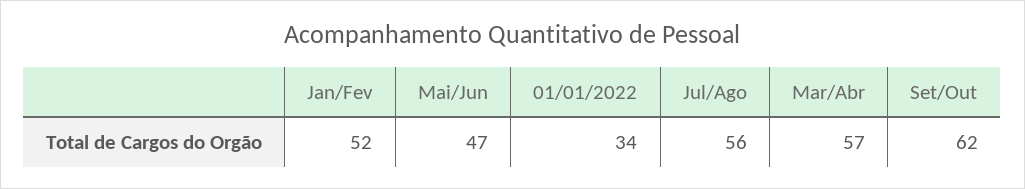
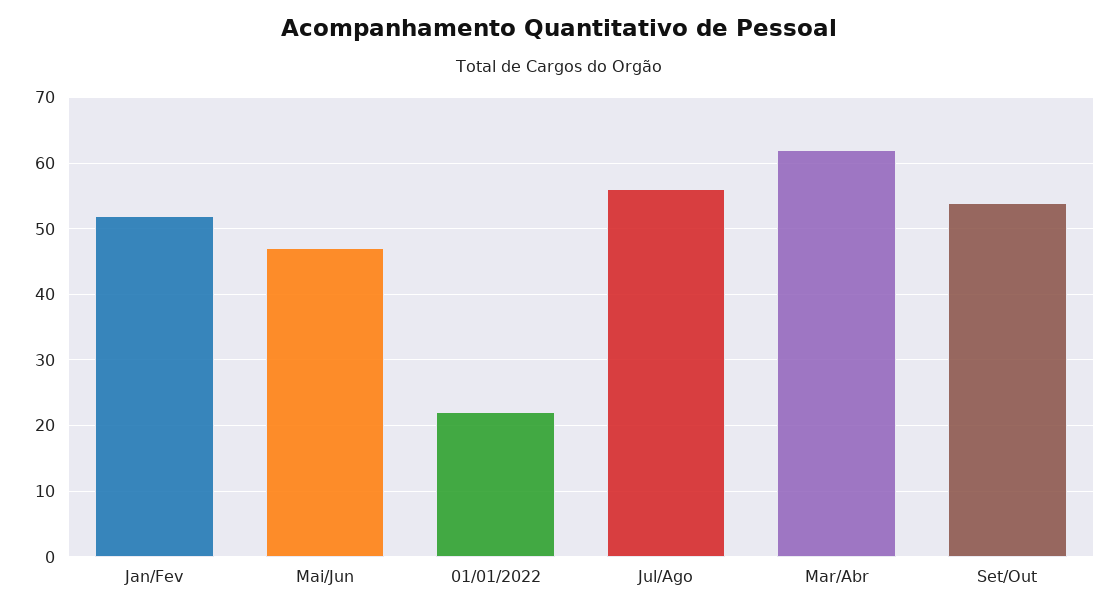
  {
    "Jan/Fev": 52,
    "Mai/Jun": 47,
-   "01/01/2022": 34,
+   "01/01/2022": 22,
    "Jul/Ago": 56,
-   "Mar/Abr": 57,
+   "Mar/Abr": 62,
-   "Set/Out": 62
+   "Set/Out": 54
  }

